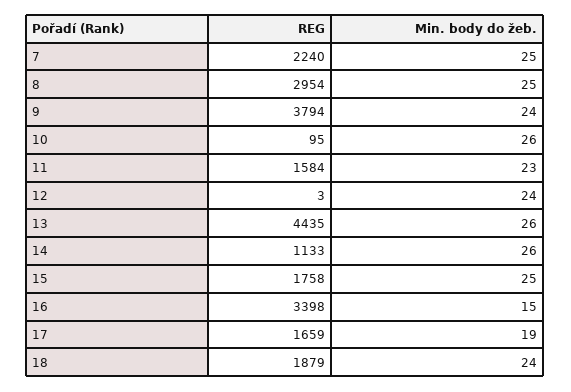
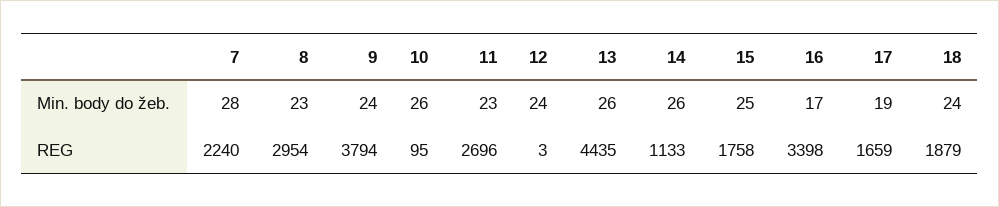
  {
    "REG": {
      "7": 2240,
      "8": 2954,
      "9": 3794,
      "10": 95,
-     "11": 1584,
+     "11": 2696,
      "12": 3,
      "13": 4435,
      "14": 1133,
      "15": 1758,
      "16": 3398,
      "17": 1659,
      "18": 1879
    },
    "Min. body do žeb.": {
-     "7": 25,
+     "7": 28,
-     "8": 25,
+     "8": 23,
      "9": 24,
      "10": 26,
      "11": 23,
      "12": 24,
      "13": 26,
      "14": 26,
      "15": 25,
-     "16": 15,
+     "16": 17,
      "17": 19,
      "18": 24
    }
  }

